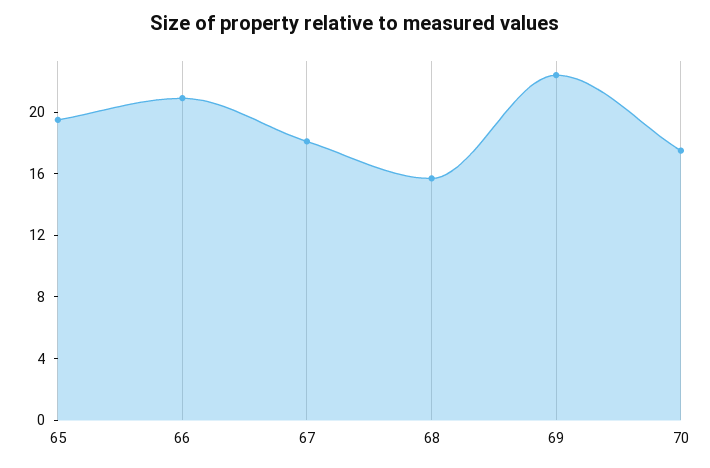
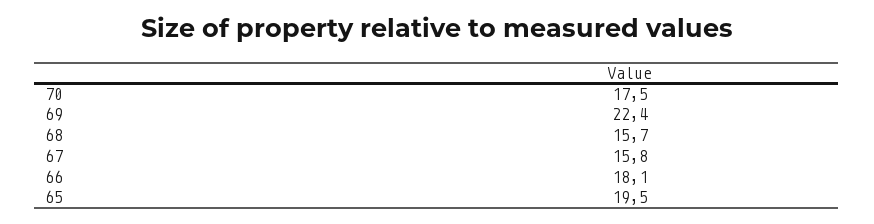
  {
    "65": 19.5,
-   "66": 21,
+   "66": 18.1,
-   "67": 18,
+   "67": 15.8,
    "68": 15.7,
    "69": 22.4,
    "70": 17.5
  }

